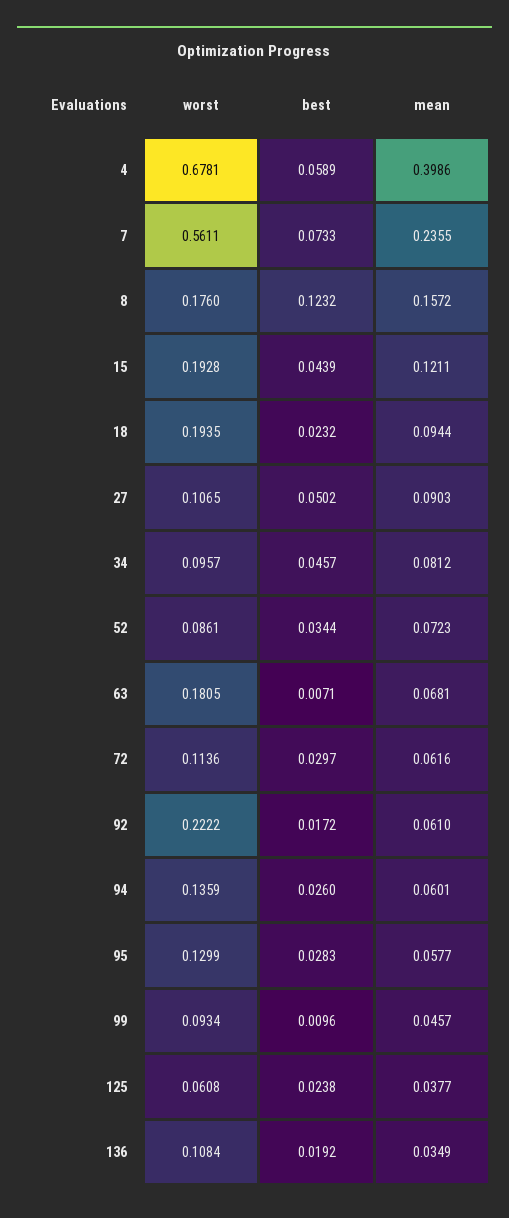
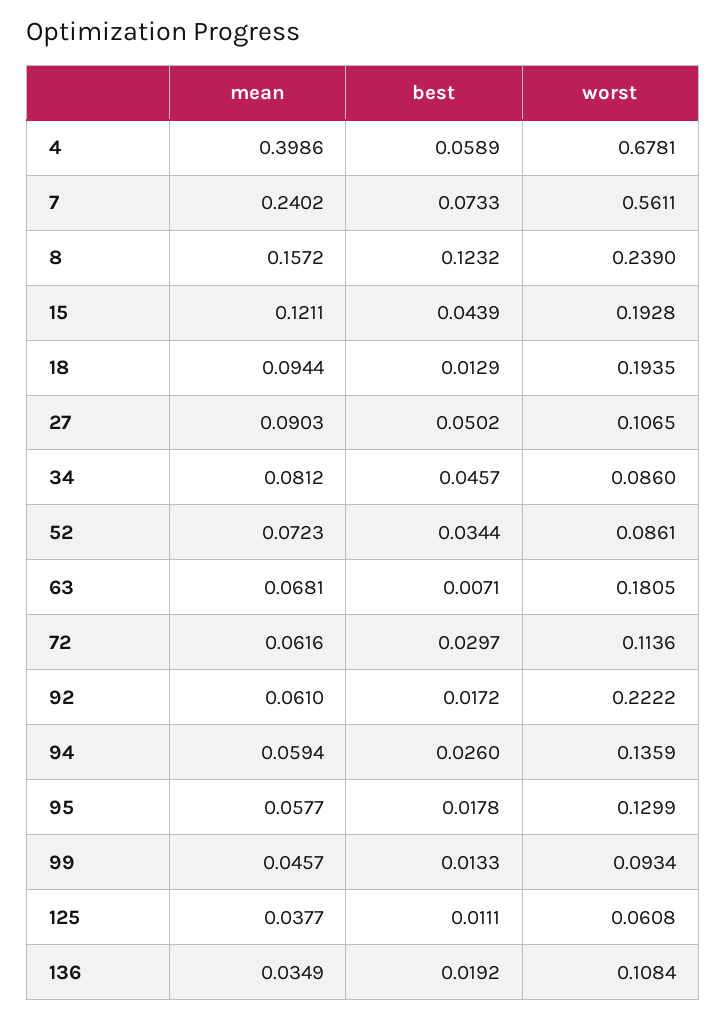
  {
    "worst": {
      "4": 0.6781,
      "7": 0.5611,
-     "8": 0.176,
+     "8": 0.239,
      "15": 0.1928,
      "18": 0.1935,
      "27": 0.1065,
-     "34": 0.0957,
+     "34": 0.086,
      "52": 0.0861,
      "63": 0.1805,
      "72": 0.1136,
      "92": 0.2222,
      "94": 0.1359,
      "95": 0.1299,
      "99": 0.0934,
      "125": 0.0608,
      "136": 0.1084
    },
    "best": {
      "4": 0.0589,
      "7": 0.0733,
      "8": 0.1232,
      "15": 0.0439,
-     "18": 0.0232,
+     "18": 0.0129,
      "27": 0.0502,
      "34": 0.0457,
      "52": 0.0344,
      "63": 0.0071,
      "72": 0.0297,
      "92": 0.0172,
      "94": 0.026,
-     "95": 0.0283,
+     "95": 0.0178,
-     "99": 0.0096,
+     "99": 0.0133,
-     "125": 0.0238,
+     "125": 0.0111,
      "136": 0.0192
    },
    "mean": {
      "4": 0.3986,
-     "7": 0.2355,
+     "7": 0.2402,
      "8": 0.1572,
      "15": 0.1211,
      "18": 0.0944,
      "27": 0.0903,
      "34": 0.0812,
      "52": 0.0723,
      "63": 0.0681,
      "72": 0.0616,
      "92": 0.061,
-     "94": 0.0601,
+     "94": 0.0594,
      "95": 0.0577,
      "99": 0.0457,
      "125": 0.0377,
      "136": 0.0349
    }
  }

